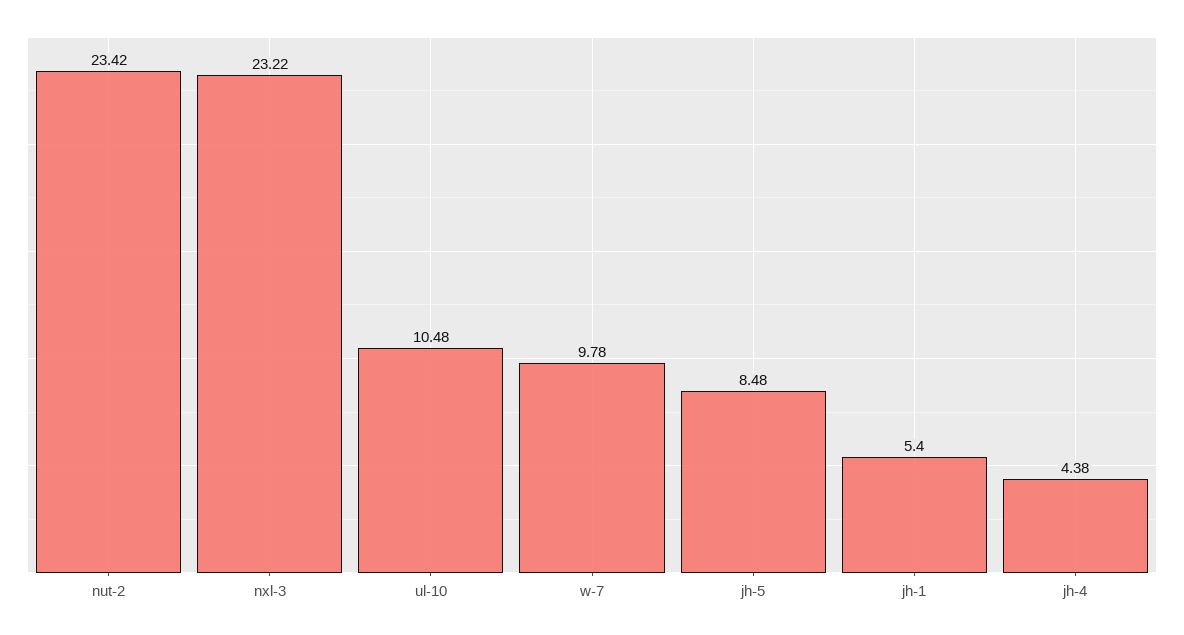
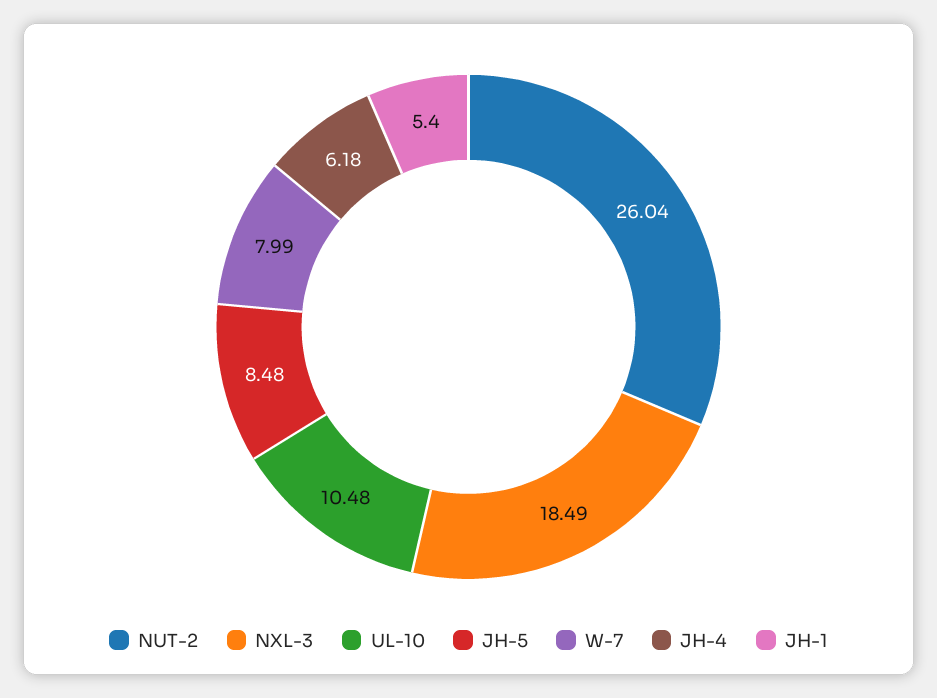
  {
-   "nut-2": 23.42,
+   "nut-2": 26.04,
-   "nxl-3": 23.22,
+   "nxl-3": 18.49,
    "ul-10": 10.48,
-   "w-7": 9.78,
+   "w-7": 7.99,
    "jh-5": 8.48,
    "jh-1": 5.4,
-   "jh-4": 4.38
+   "jh-4": 6.18
  }

